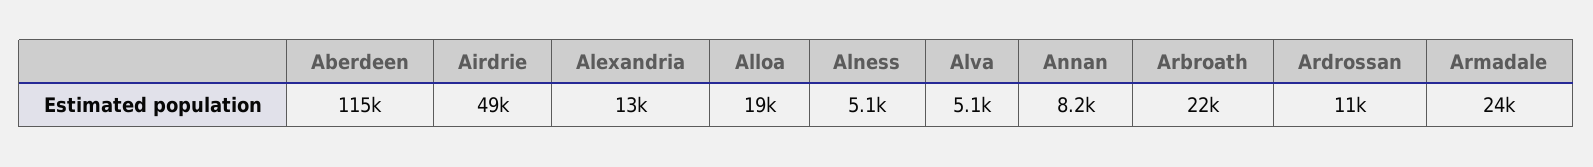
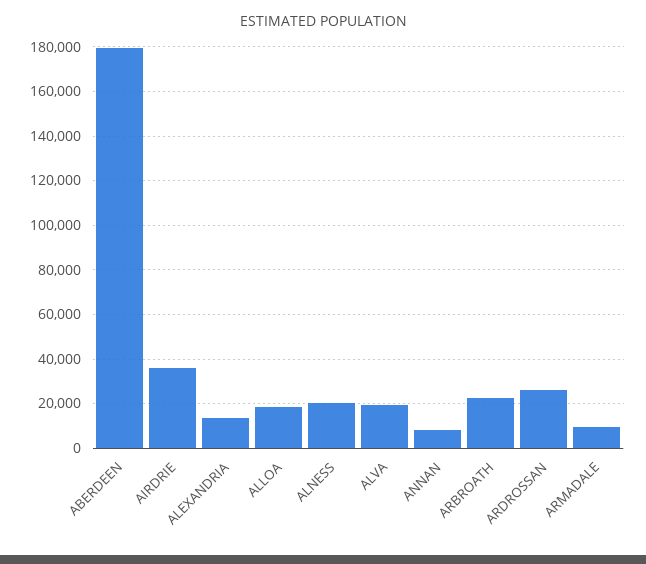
  {
-   "Aberdeen": 115000,
+   "Aberdeen": 180000,
-   "Airdrie": 49000,
+   "Airdrie": 35000,
    "Alexandria": 13000,
    "Alloa": 19000,
-   "Alness": 5100,
+   "Alness": 20000,
-   "Alva": 5100,
+   "Alva": 20000,
    "Annan": 8200,
    "Arbroath": 22000,
-   "Ardrossan": 11000,
+   "Ardrossan": 25000,
-   "Armadale": 24000
+   "Armadale": 10000
  }

